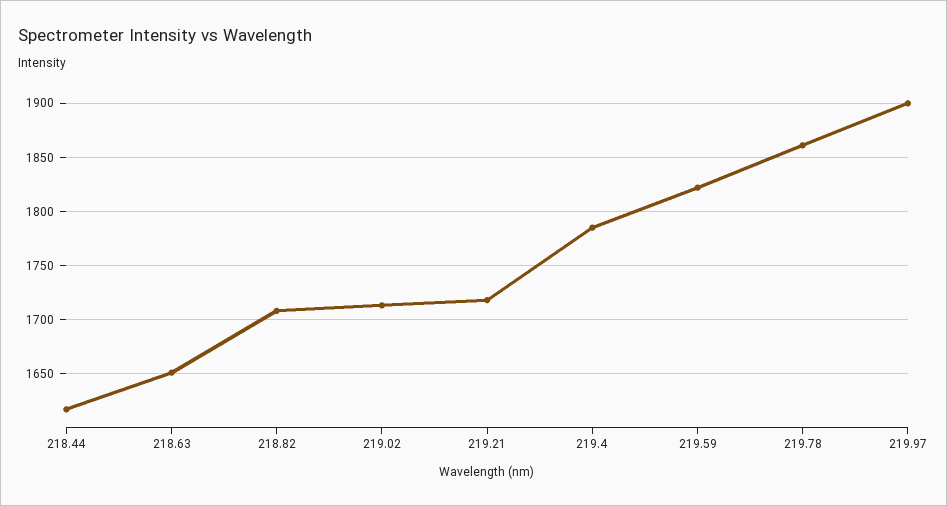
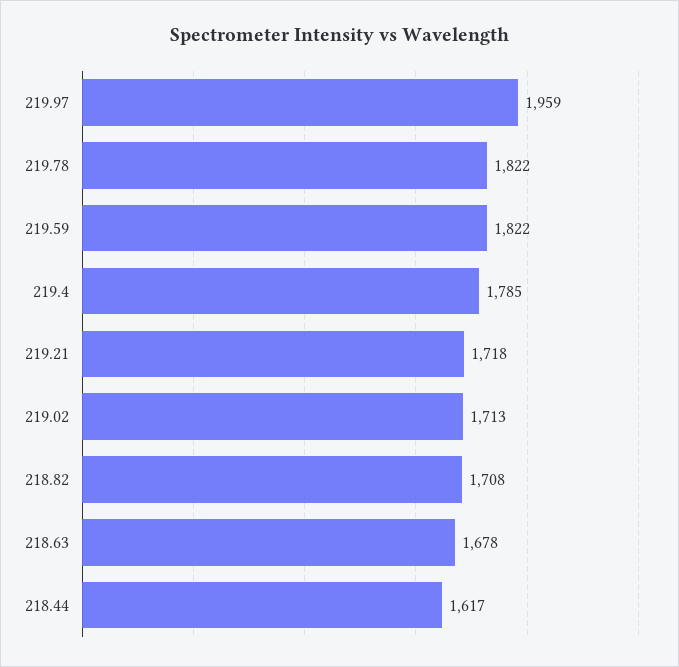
  {
    "218.44": 1617,
-   "218.63": 1650,
+   "218.63": 1678,
    "218.82": 1708,
    "219.02": 1713,
    "219.21": 1718,
    "219.4": 1785,
    "219.59": 1822,
-   "219.78": 1860,
+   "219.78": 1822,
-   "219.97": 1900
+   "219.97": 1959
  }

